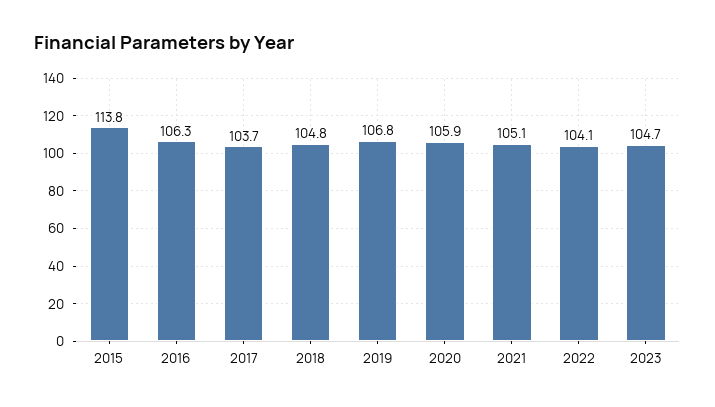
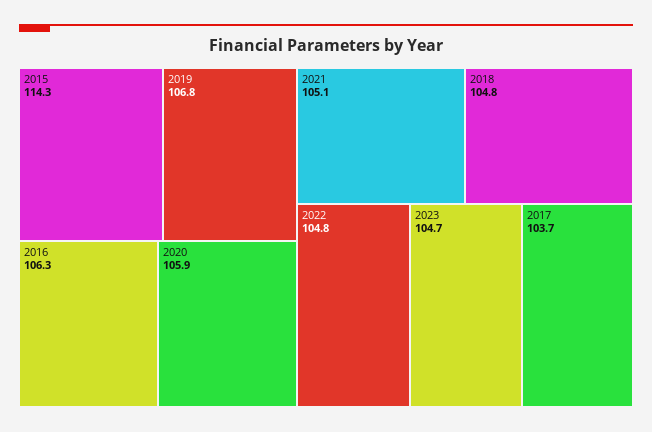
  {
-   "2015": 113.8,
+   "2015": 114.3,
    "2016": 106.3,
    "2017": 103.7,
    "2018": 104.8,
    "2019": 106.8,
    "2020": 105.9,
    "2021": 105.1,
-   "2022": 104.1,
+   "2022": 104.8,
    "2023": 104.7
  }

